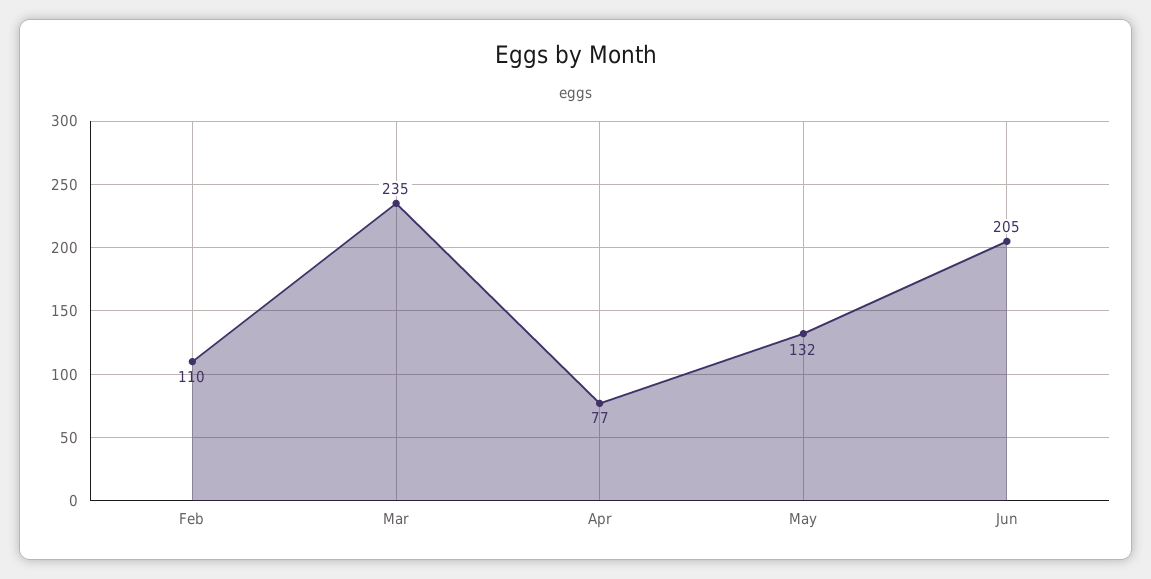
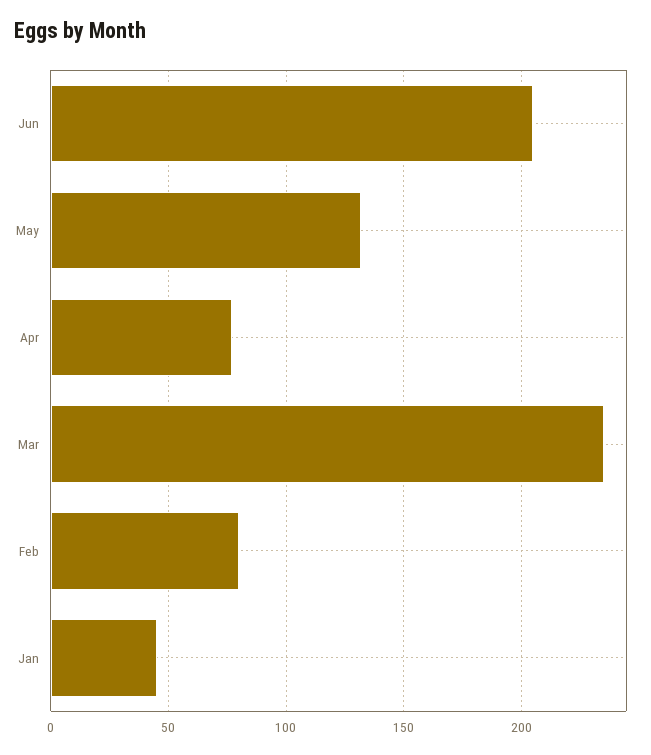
  {
-   "Feb": 110,
+   "Feb": 80,
    "Mar": 235,
    "Apr": 77,
    "May": 132,
-   "Jun": 205
+   "Jun": 205,
+   "Jan": 45
  }

